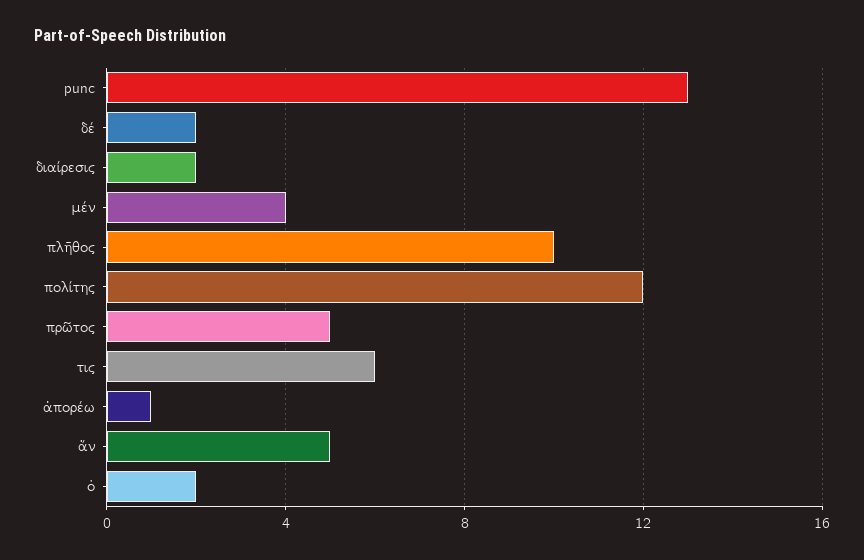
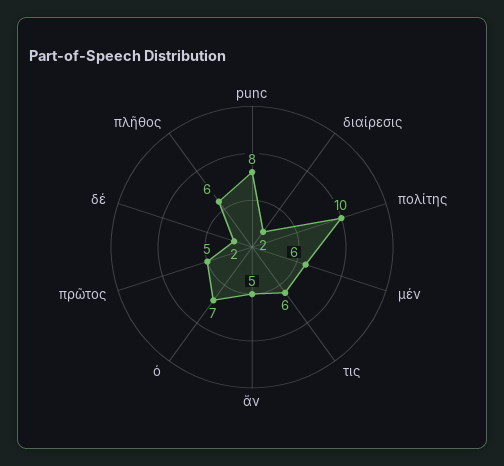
  {
-   "punc": 13,
+   "punc": 8,
    "δέ": 2,
    "διαίρεσις": 2,
-   "μέν": 4,
+   "μέν": 6,
-   "πλῆθος": 10,
+   "πλῆθος": 6,
-   "πολίτης": 12,
+   "πολίτης": 10,
    "πρῶτος": 5,
    "τις": 6,
-   "ἀπορέω": 1,
    "ἄν": 5,
-   "ὁ": 2
+   "ὁ": 7
  }

